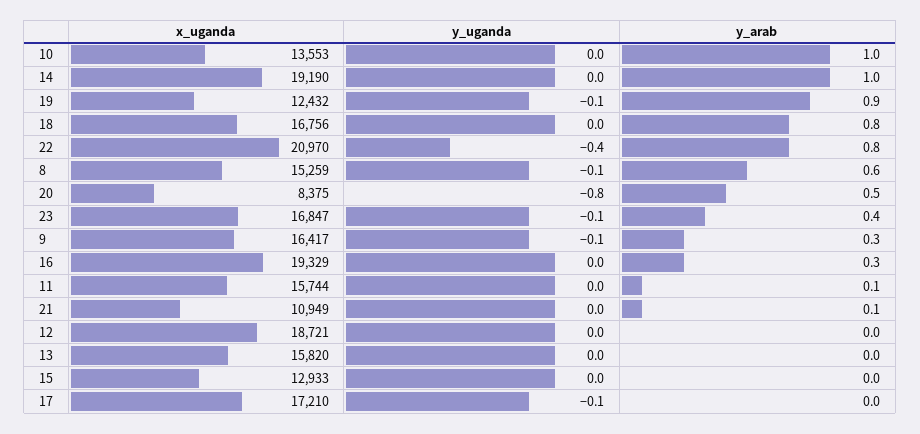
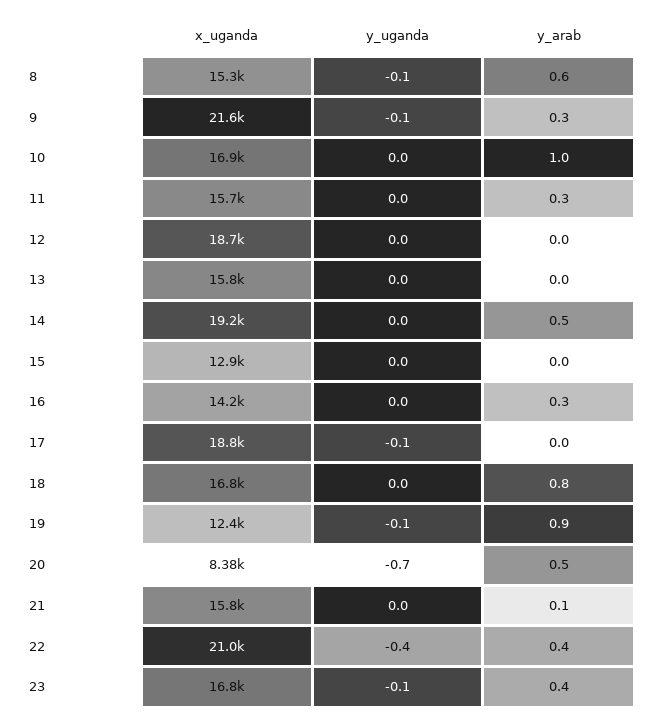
  {
    "x_uganda": {
-     "10": 13553,
+     "10": 16900,
      "14": 19190,
      "19": 12432,
      "18": 16756,
      "22": 20970,
      "8": 15259,
      "20": 8375,
      "23": 16847,
-     "9": 16417,
+     "9": 21600,
-     "16": 19329,
+     "16": 14200,
      "11": 15744,
-     "21": 10949,
+     "21": 15800,
      "12": 18721,
      "13": 15820,
      "15": 12933,
-     "17": 17210
+     "17": 18800
    },
    "y_uganda": {
      "10": 0,
      "14": 0,
      "19": -0.1,
      "18": 0,
      "22": -0.4,
      "8": -0.1,
-     "20": -0.8,
+     "20": -0.7,
      "23": -0.1,
      "9": -0.1,
      "16": 0,
      "11": 0,
      "21": 0,
      "12": 0,
      "13": 0,
      "15": 0,
      "17": -0.1
    },
    "y_arab": {
      "10": 1,
-     "14": 1,
+     "14": 0.5,
      "19": 0.9,
      "18": 0.8,
-     "22": 0.8,
+     "22": 0.4,
      "8": 0.6,
      "20": 0.5,
      "23": 0.4,
      "9": 0.3,
      "16": 0.3,
-     "11": 0.1,
+     "11": 0.3,
      "21": 0.1,
      "12": 0,
      "13": 0,
      "15": 0,
      "17": 0
    }
  }

